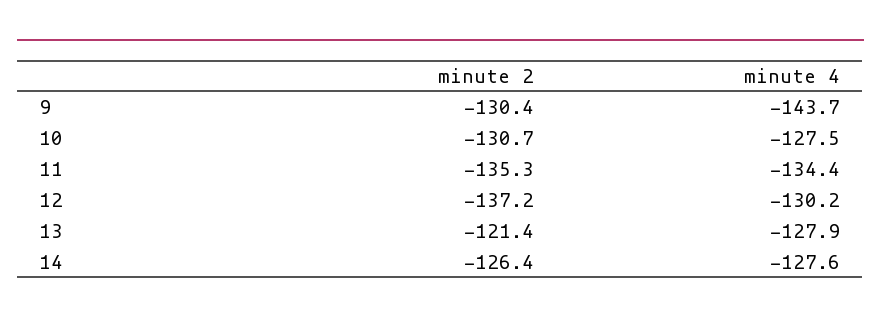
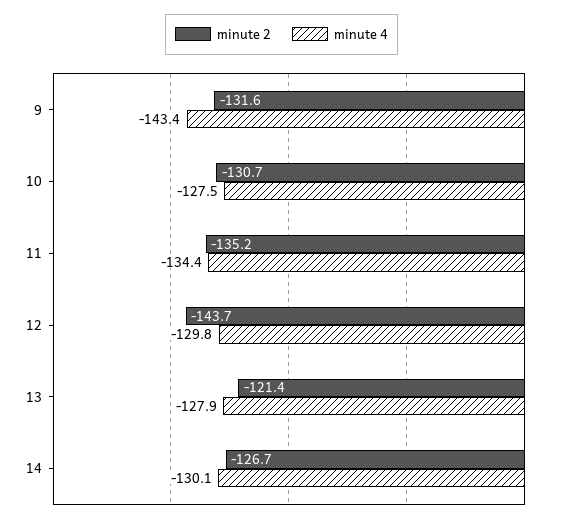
  {
    "minute 2": {
-     "9": -130.4,
+     "9": -131.6,
      "10": -130.7,
-     "11": -135.3,
+     "11": -135.2,
-     "12": -137.2,
+     "12": -143.7,
      "13": -121.4,
-     "14": -126.4
+     "14": -126.7
    },
    "minute 4": {
-     "9": -143.7,
+     "9": -143.4,
      "10": -127.5,
      "11": -134.4,
-     "12": -130.2,
+     "12": -129.8,
      "13": -127.9,
-     "14": -127.6
+     "14": -130.1
    }
  }

